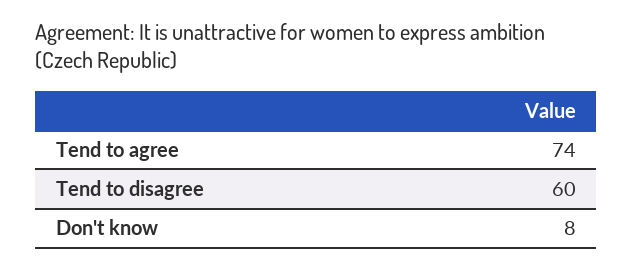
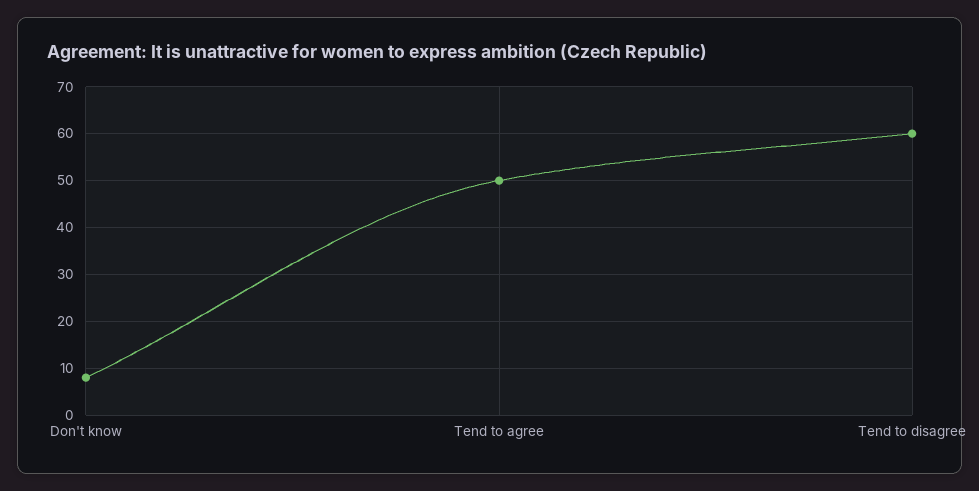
  {
-   "Tend to agree": 74,
+   "Tend to agree": 50,
    "Tend to disagree": 60,
    "Don't know": 8
  }

